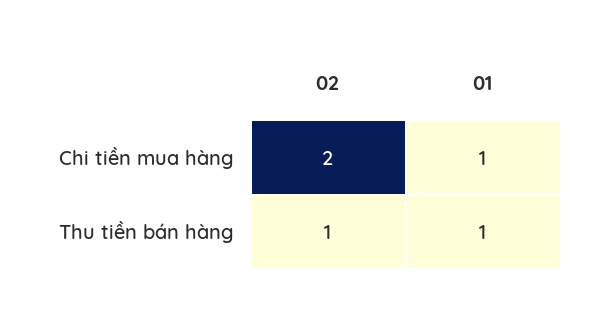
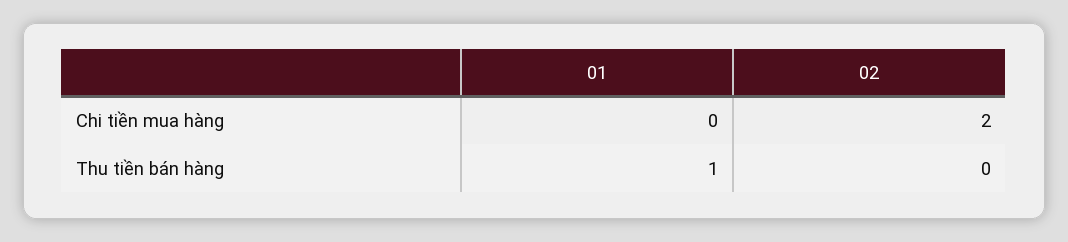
  {
    "02": {
      "Chi tiền mua hàng": 2,
-     "Thu tiền bán hàng": 1
+     "Thu tiền bán hàng": 0
    },
    "01": {
-     "Chi tiền mua hàng": 1,
+     "Chi tiền mua hàng": 0,
      "Thu tiền bán hàng": 1
    }
  }

